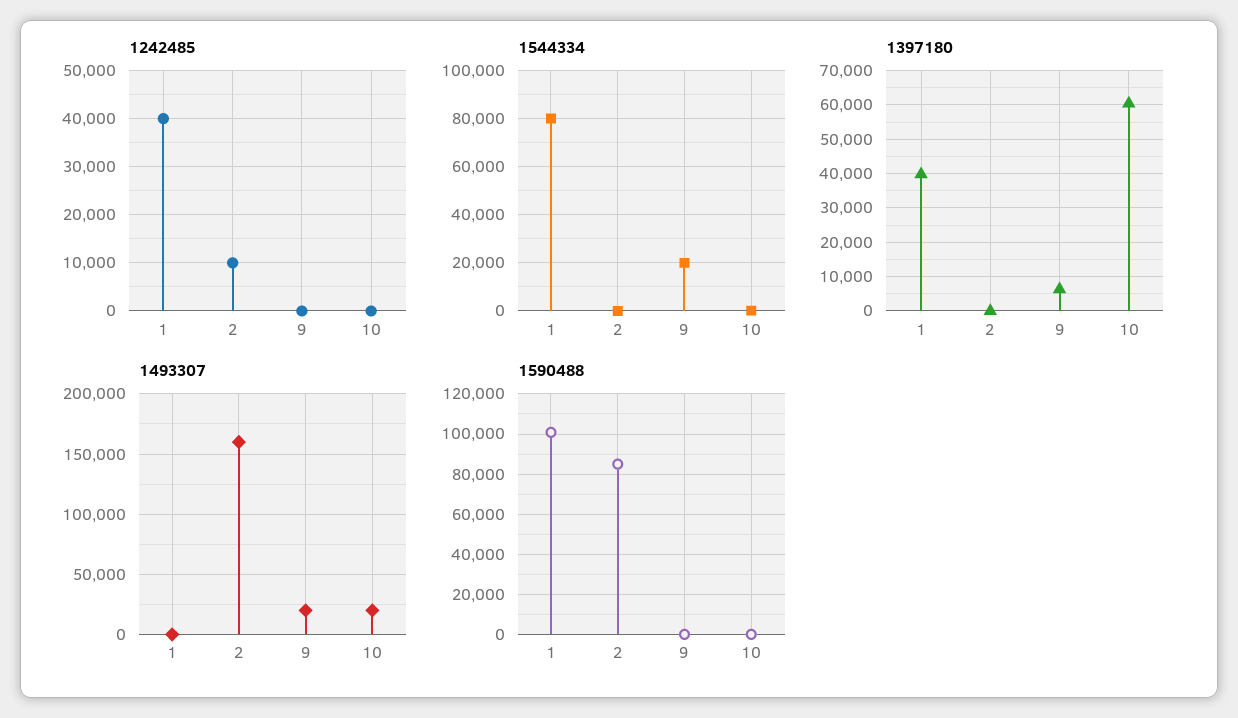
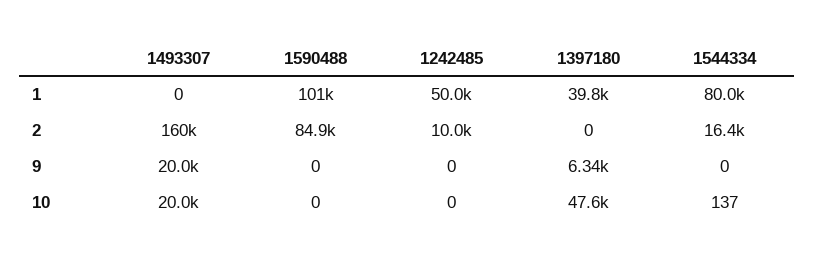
  {
    "1242485": {
-     "1": 40000,
+     "1": 50000,
      "2": 10000,
      "9": 0,
      "10": 0
    },
    "1544334": {
      "1": 80000,
-     "2": 0,
+     "2": 16400,
-     "9": 20000,
+     "9": 0,
      "10": 137
    },
    "1397180": {
      "1": 39800,
      "2": 0,
      "9": 6340,
-     "10": 60000
+     "10": 47600
    },
    "1493307": {
      "1": 0,
      "2": 160000,
      "9": 20000,
      "10": 20000
    },
    "1590488": {
      "1": 101000,
      "2": 84900,
      "9": 0,
      "10": 0
    }
  }

